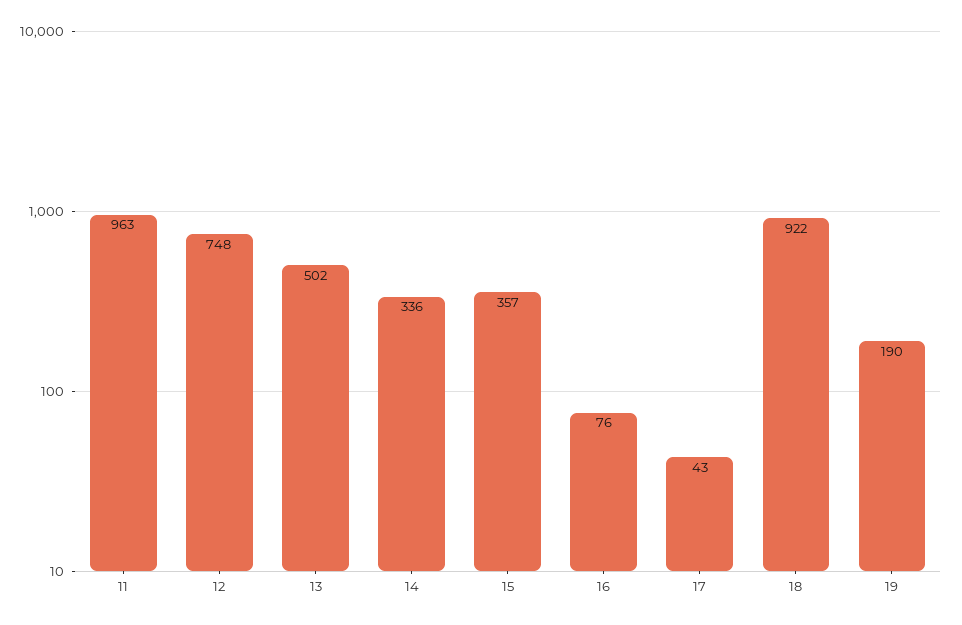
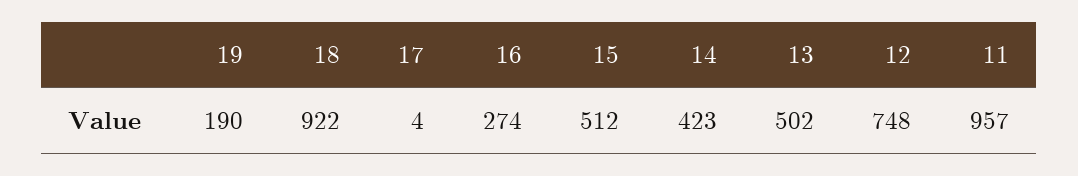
  {
-   "11": 963,
+   "11": 957,
    "12": 748,
    "13": 502,
-   "14": 336,
+   "14": 423,
-   "15": 357,
+   "15": 512,
-   "16": 76,
+   "16": 274,
-   "17": 43,
+   "17": 4,
    "18": 922,
    "19": 190
  }

